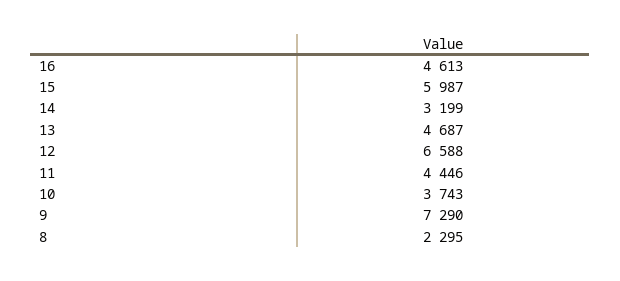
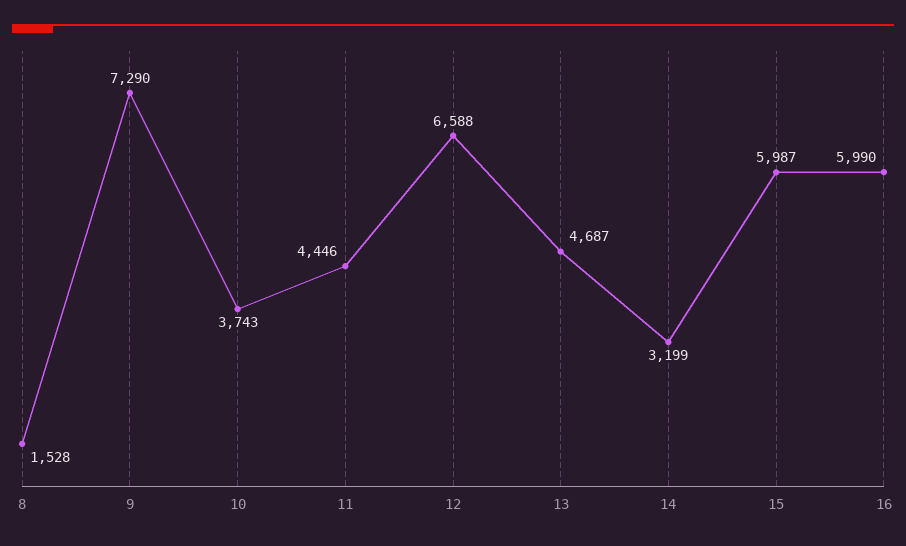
  {
-   "16": 4613,
+   "16": 5990,
    "15": 5987,
    "14": 3199,
    "13": 4687,
    "12": 6588,
    "11": 4446,
    "10": 3743,
    "9": 7290,
-   "8": 2295
+   "8": 1528
  }

